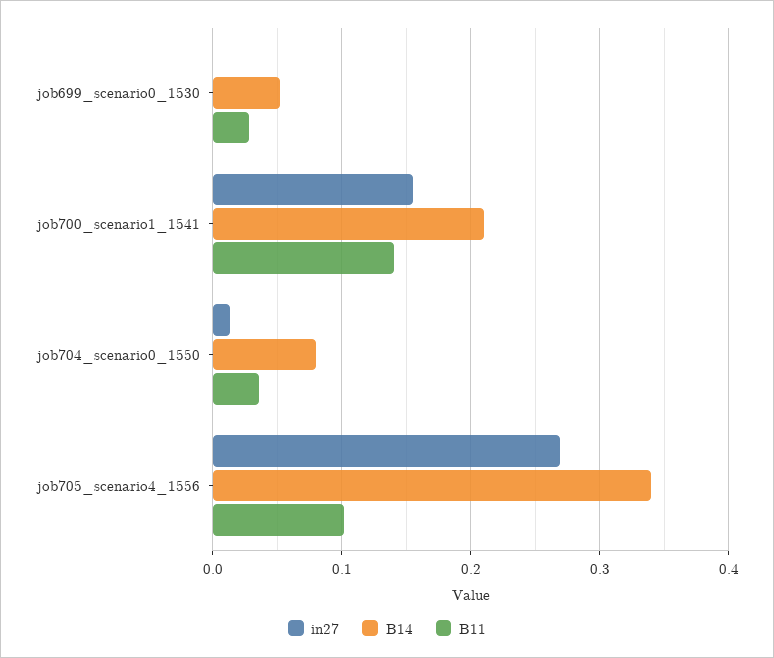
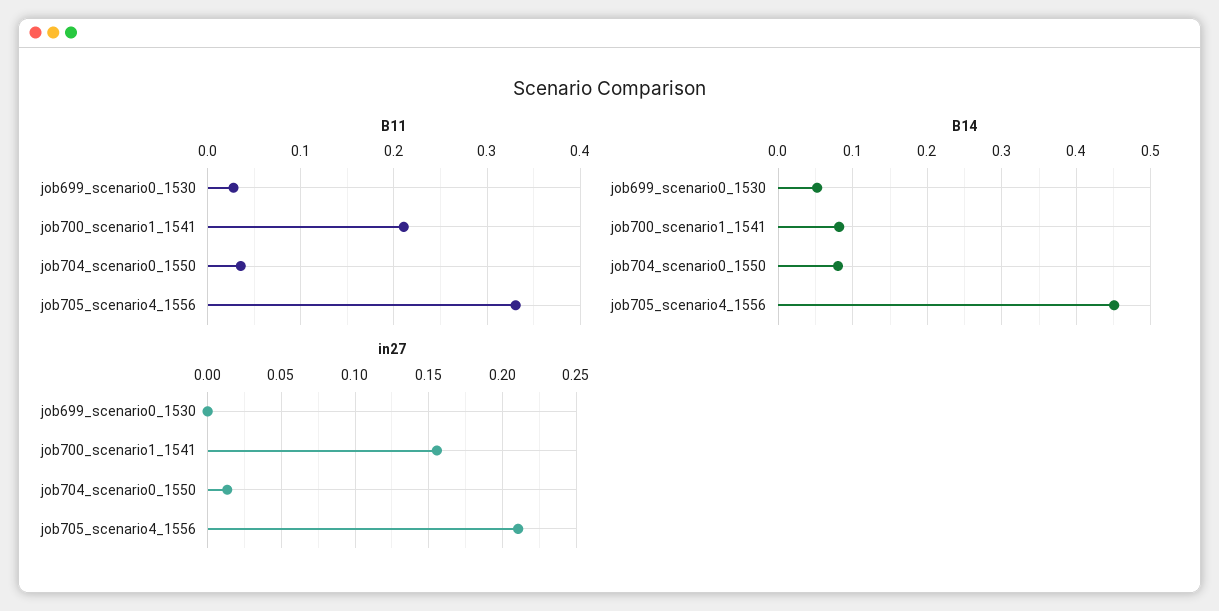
  {
    "in27": {
      "job699_scenario0_1530": 0,
      "job700_scenario1_1541": 0.155,
      "job704_scenario0_1550": 0.015,
-     "job705_scenario4_1556": 0.27
+     "job705_scenario4_1556": 0.21
    },
    "B14": {
      "job699_scenario0_1530": 0.05,
-     "job700_scenario1_1541": 0.21,
+     "job700_scenario1_1541": 0.08,
      "job704_scenario0_1550": 0.08,
-     "job705_scenario4_1556": 0.34
+     "job705_scenario4_1556": 0.45
    },
    "B11": {
      "job699_scenario0_1530": 0.03,
-     "job700_scenario1_1541": 0.14,
+     "job700_scenario1_1541": 0.21,
      "job704_scenario0_1550": 0.04,
-     "job705_scenario4_1556": 0.1
+     "job705_scenario4_1556": 0.33
    }
  }

